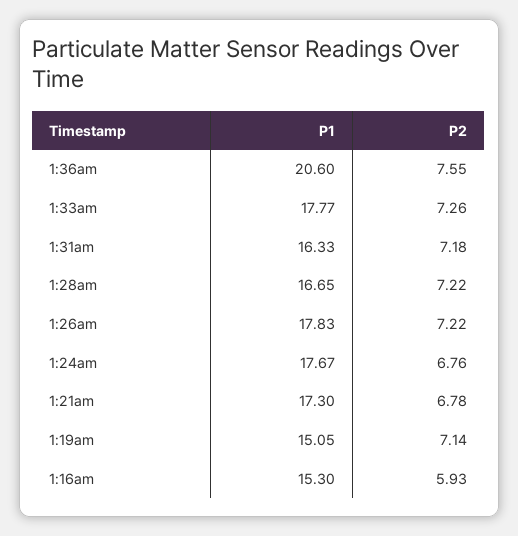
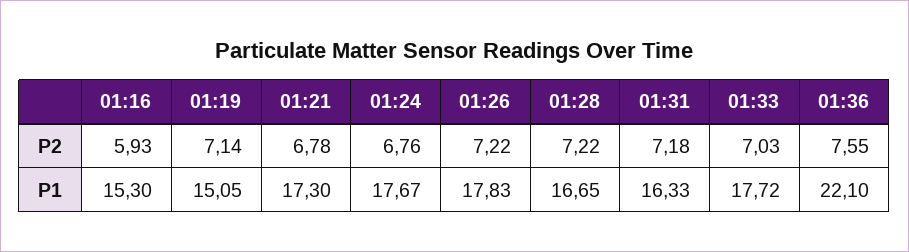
  {
    "P1": {
-     "1:36am": 20.6,
+     "1:36am": 22.1,
-     "1:33am": 17.77,
+     "1:33am": 17.72,
      "1:31am": 16.33,
      "1:28am": 16.65,
      "1:26am": 17.83,
      "1:24am": 17.67,
      "1:21am": 17.3,
      "1:19am": 15.05,
      "1:16am": 15.3
    },
    "P2": {
      "1:36am": 7.55,
-     "1:33am": 7.26,
+     "1:33am": 7.03,
      "1:31am": 7.18,
      "1:28am": 7.22,
      "1:26am": 7.22,
      "1:24am": 6.76,
      "1:21am": 6.78,
      "1:19am": 7.14,
      "1:16am": 5.93
    }
  }

